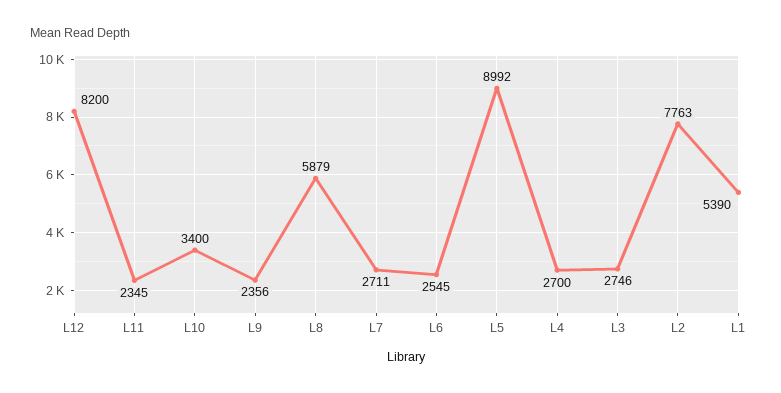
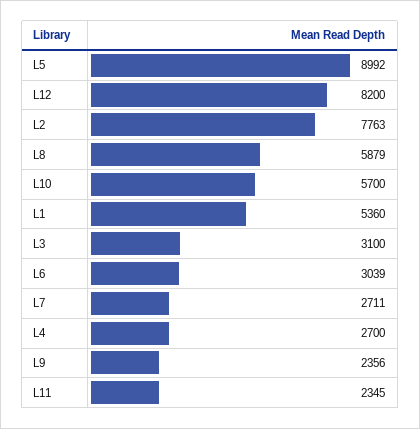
  {
    "L12": 8200,
    "L11": 2345,
-   "L10": 3400,
+   "L10": 5700,
    "L9": 2356,
    "L8": 5879,
    "L7": 2711,
-   "L6": 2545,
+   "L6": 3039,
    "L5": 8992,
    "L4": 2700,
-   "L3": 2746,
+   "L3": 3100,
    "L2": 7763,
-   "L1": 5390
+   "L1": 5360
  }

